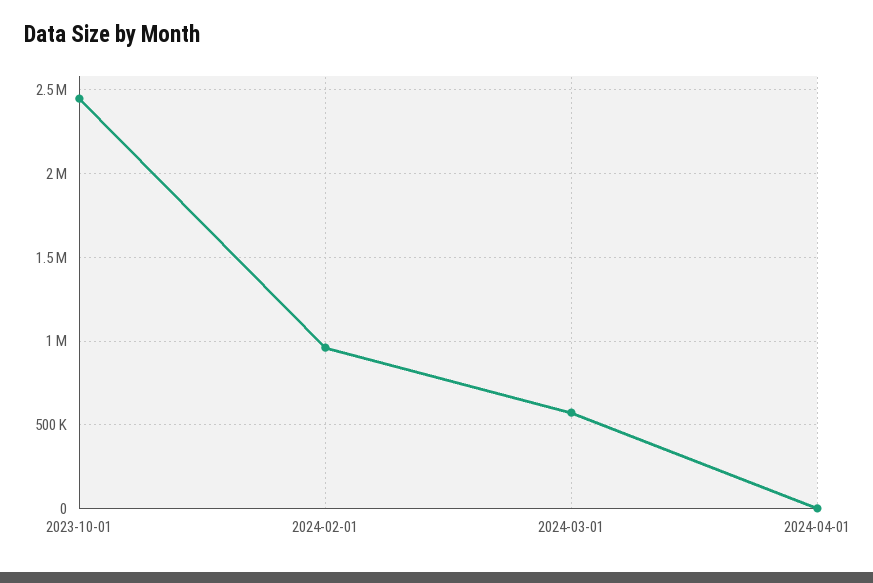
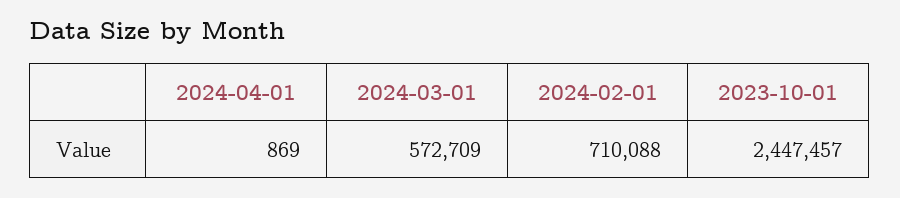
  {
    "2023-10-01": 2447457,
-   "2024-02-01": 950000,
+   "2024-02-01": 710088,
    "2024-03-01": 572709,
    "2024-04-01": 869
  }

